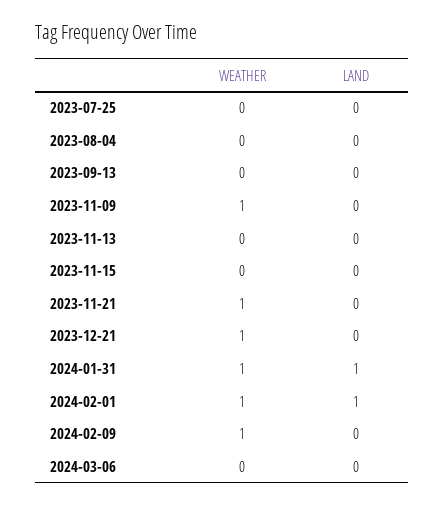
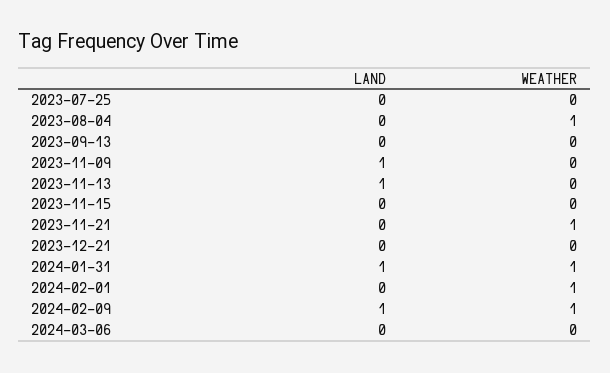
  {
    "WEATHER": {
      "2023-07-25": 0,
-     "2023-08-04": 0,
+     "2023-08-04": 1,
      "2023-09-13": 0,
-     "2023-11-09": 1,
+     "2023-11-09": 0,
      "2023-11-13": 0,
      "2023-11-15": 0,
      "2023-11-21": 1,
-     "2023-12-21": 1,
+     "2023-12-21": 0,
      "2024-01-31": 1,
      "2024-02-01": 1,
      "2024-02-09": 1,
      "2024-03-06": 0
    },
    "LAND": {
      "2023-07-25": 0,
      "2023-08-04": 0,
      "2023-09-13": 0,
-     "2023-11-09": 0,
+     "2023-11-09": 1,
-     "2023-11-13": 0,
+     "2023-11-13": 1,
      "2023-11-15": 0,
      "2023-11-21": 0,
      "2023-12-21": 0,
      "2024-01-31": 1,
-     "2024-02-01": 1,
+     "2024-02-01": 0,
-     "2024-02-09": 0,
+     "2024-02-09": 1,
      "2024-03-06": 0
    }
  }

